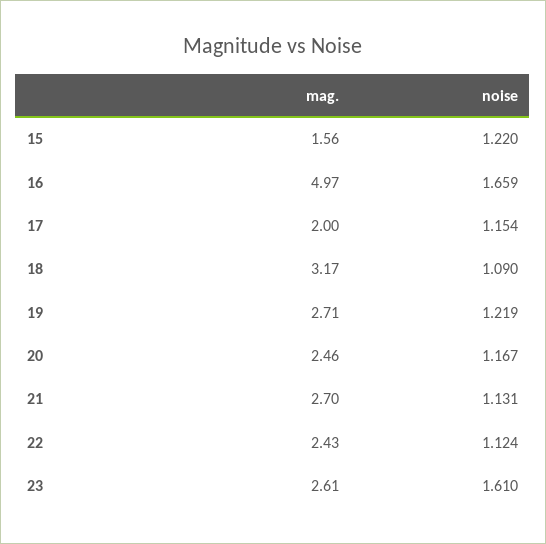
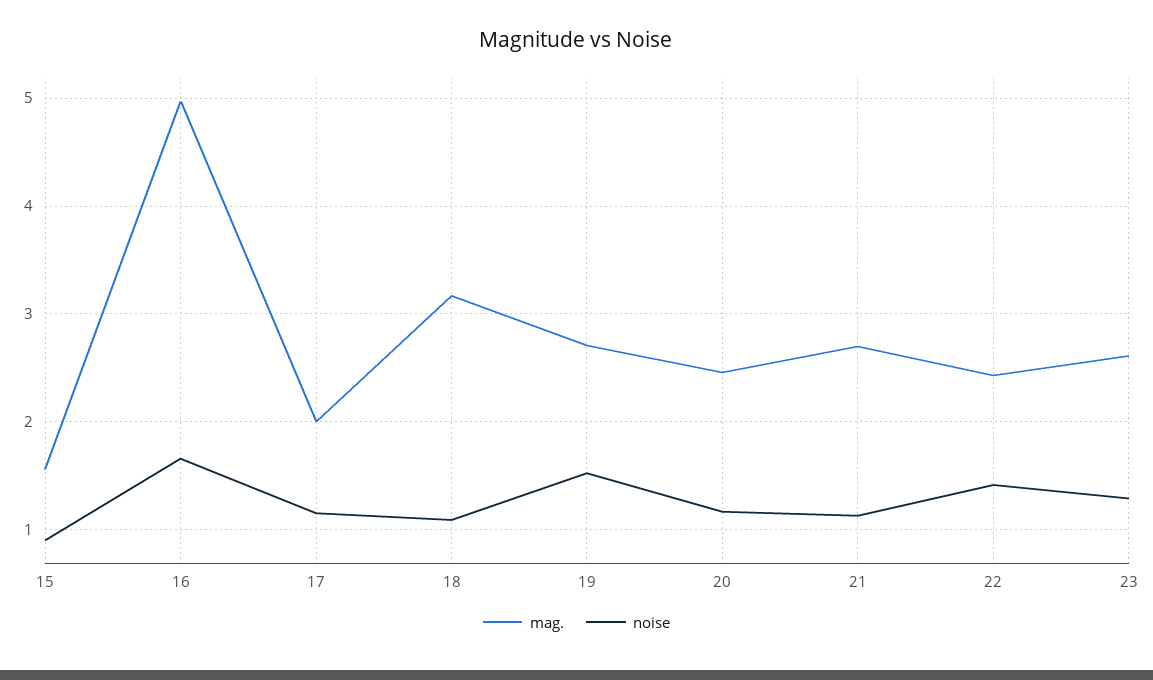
  {
    "mag.": {
      "15": 1.56,
      "16": 4.97,
      "17": 2,
      "18": 3.17,
      "19": 2.71,
      "20": 2.46,
      "21": 2.7,
      "22": 2.43,
      "23": 2.61
    },
    "noise": {
-     "15": 1.22,
+     "15": 0.9,
      "16": 1.659,
      "17": 1.154,
      "18": 1.09,
-     "19": 1.219,
+     "19": 1.5,
      "20": 1.167,
      "21": 1.131,
-     "22": 1.124,
+     "22": 1.4,
-     "23": 1.61
+     "23": 1.3
    }
  }

